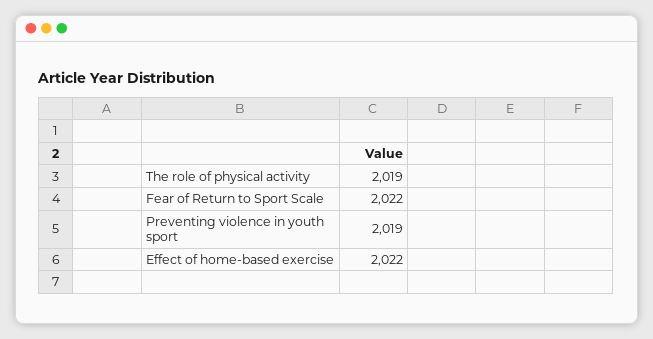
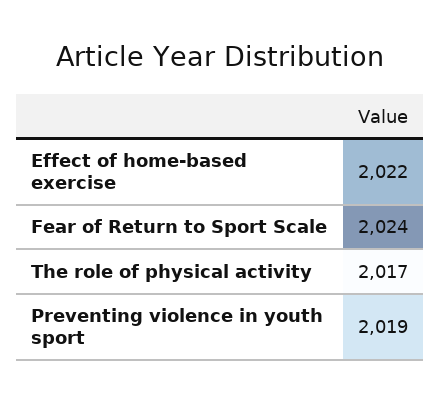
  {
-   "The role of physical activity": 2019,
+   "The role of physical activity": 2017,
-   "Fear of Return to Sport Scale": 2022,
+   "Fear of Return to Sport Scale": 2024,
    "Preventing violence in youth sport": 2019,
    "Effect of home-based exercise": 2022
  }

